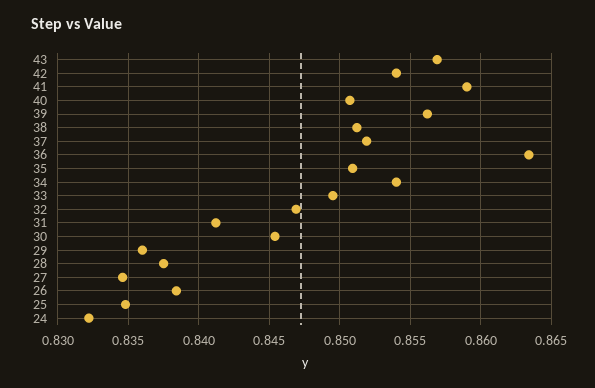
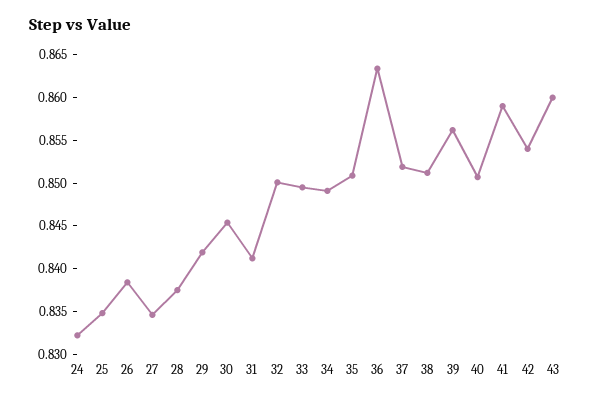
  {
-   "43": 0.857,
+   "43": 0.86,
    "42": 0.854,
    "41": 0.859,
    "40": 0.8505,
    "39": 0.856,
    "38": 0.851,
    "37": 0.852,
    "36": 0.8635,
    "35": 0.851,
-   "34": 0.854,
+   "34": 0.849,
    "33": 0.8495,
-   "32": 0.847,
+   "32": 0.85,
    "31": 0.841,
    "30": 0.8455,
-   "29": 0.836,
+   "29": 0.842,
    "28": 0.8375,
    "27": 0.8345,
    "26": 0.8385,
    "25": 0.835,
    "24": 0.832
  }

